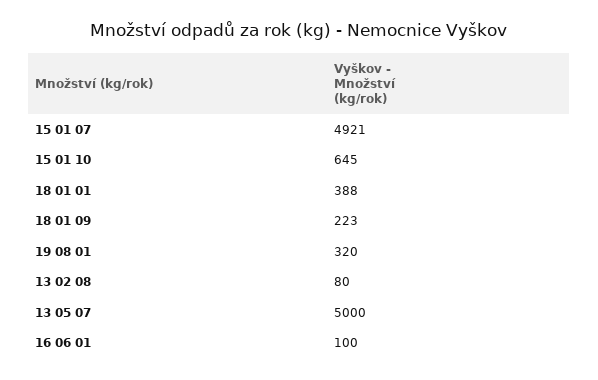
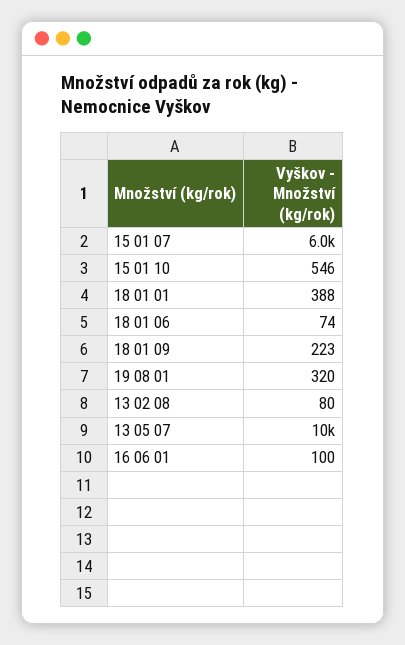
  {
-   "15 01 07": 4921,
+   "15 01 07": 6000,
-   "15 01 10": 645,
+   "15 01 10": 546,
    "18 01 01": 388,
    "18 01 09": 223,
    "19 08 01": 320,
    "13 02 08": 80,
-   "13 05 07": 5000,
+   "13 05 07": 10000,
-   "16 06 01": 100
+   "16 06 01": 100,
+   "18 01 06": 74
  }

